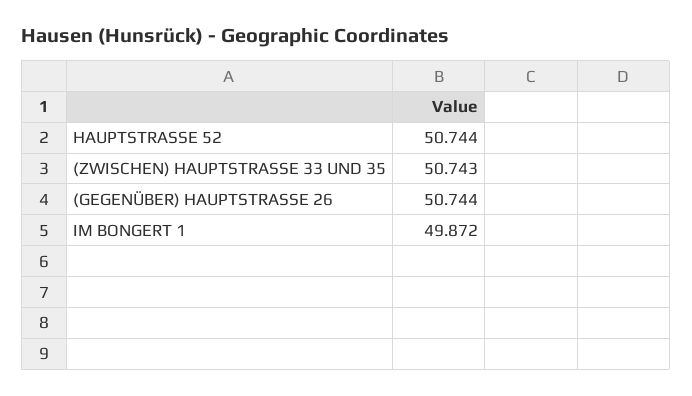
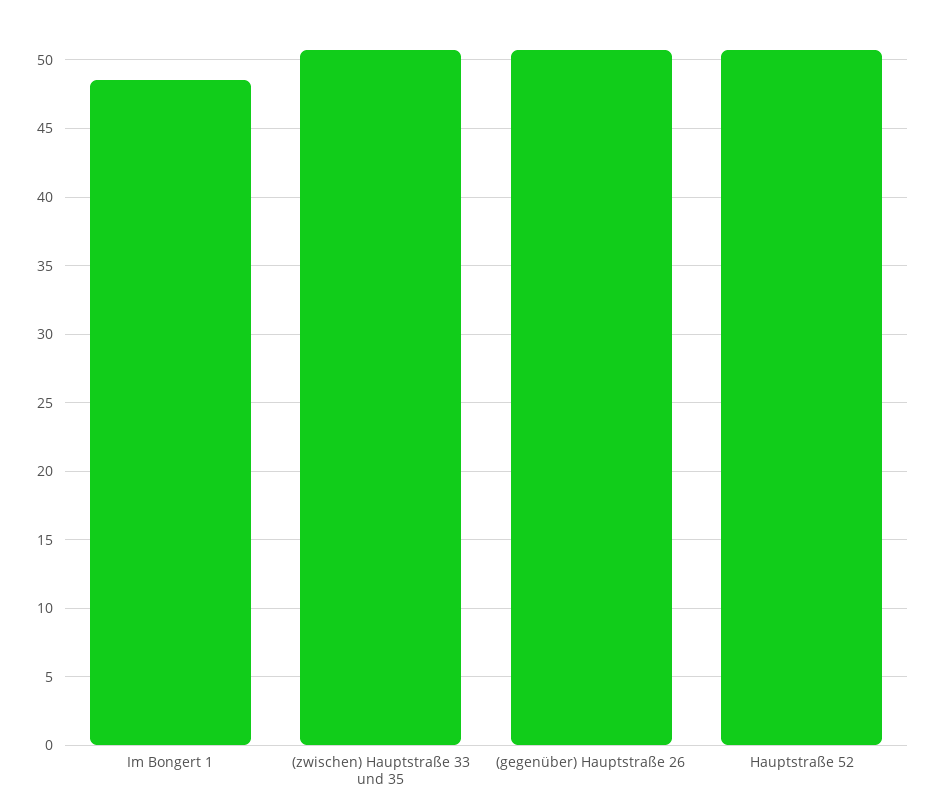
  {
    "HAUPTSTRASSE 52": 50.744,
    "(ZWISCHEN) HAUPTSTRASSE 33 UND 35": 50.743,
    "(GEGENÜBER) HAUPTSTRASSE 26": 50.744,
-   "IM BONGERT 1": 49.872
+   "IM BONGERT 1": 48.5
  }

